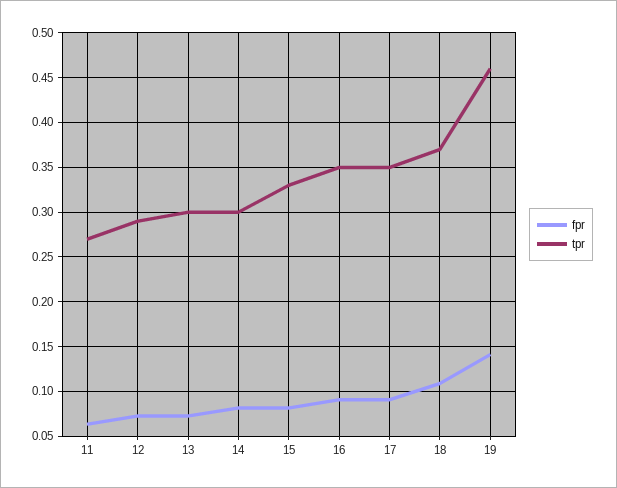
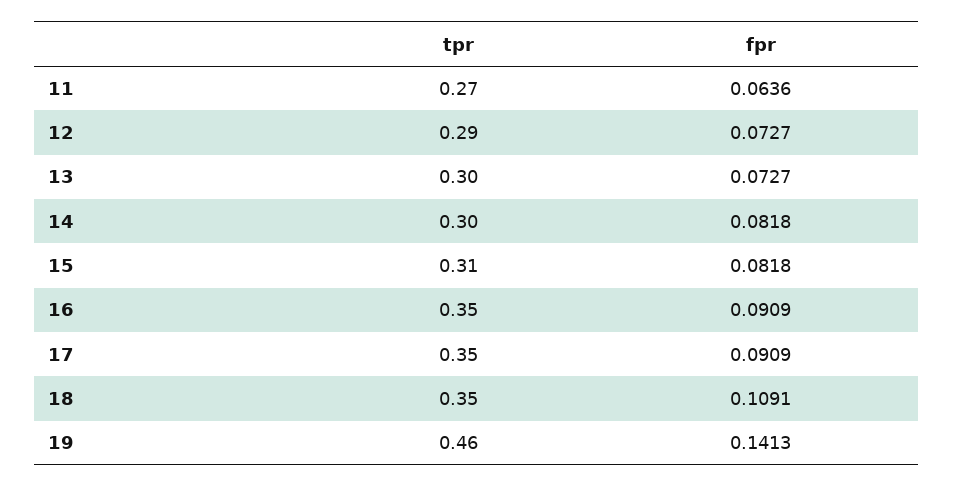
  {
    "fpr": {
      "11": 0.0636,
      "12": 0.0727,
      "13": 0.0727,
      "14": 0.0818,
      "15": 0.0818,
      "16": 0.0909,
      "17": 0.0909,
      "18": 0.1091,
      "19": 0.1413
    },
    "tpr": {
      "11": 0.27,
      "12": 0.29,
      "13": 0.3,
      "14": 0.3,
-     "15": 0.33,
+     "15": 0.31,
      "16": 0.35,
      "17": 0.35,
-     "18": 0.37,
+     "18": 0.35,
      "19": 0.46
    }
  }

